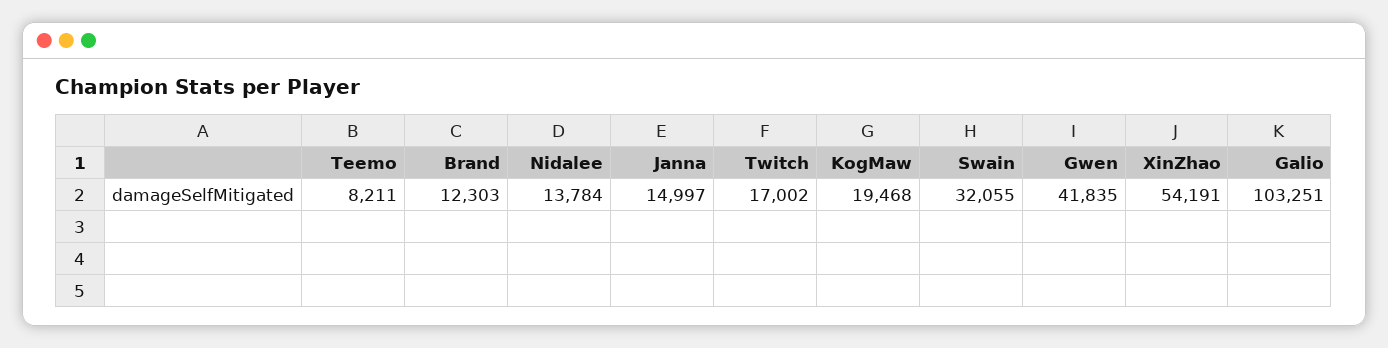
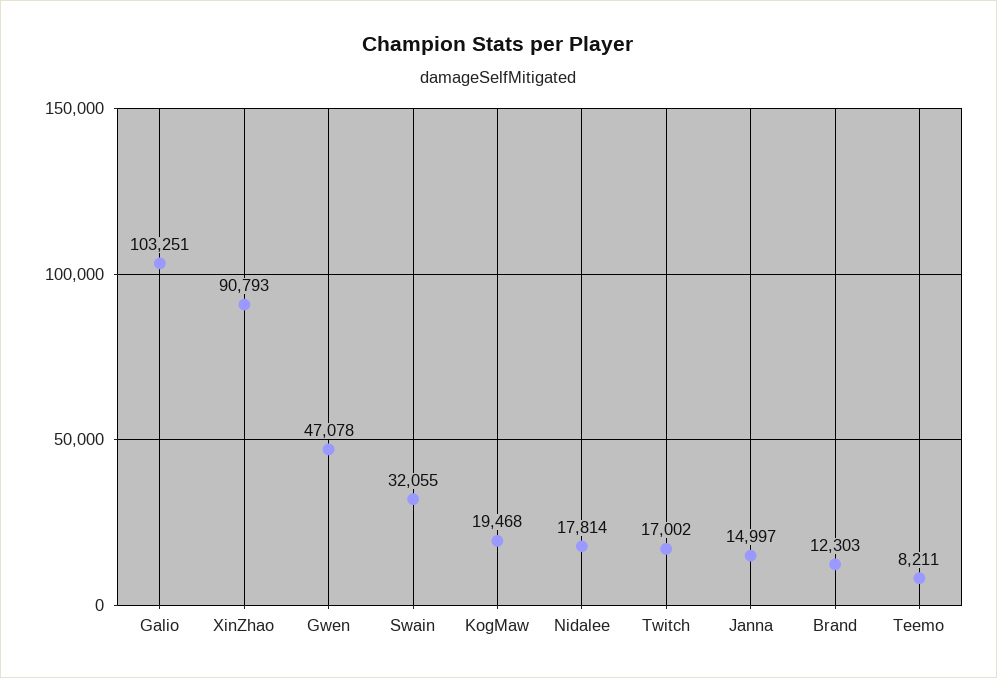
  {
    "Teemo": 8211,
    "Brand": 12303,
-   "Nidalee": 13784,
+   "Nidalee": 17814,
    "Janna": 14997,
    "Twitch": 17002,
    "KogMaw": 19468,
    "Swain": 32055,
-   "Gwen": 41835,
+   "Gwen": 47078,
-   "XinZhao": 54191,
+   "XinZhao": 90793,
    "Galio": 103251
  }

